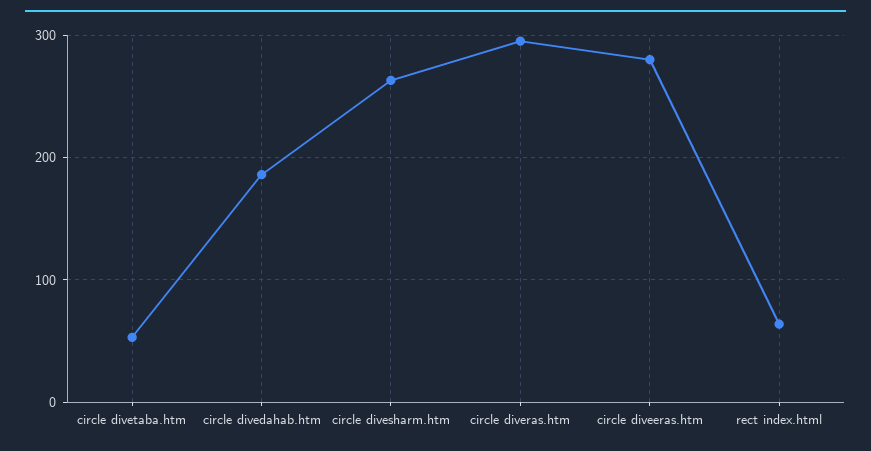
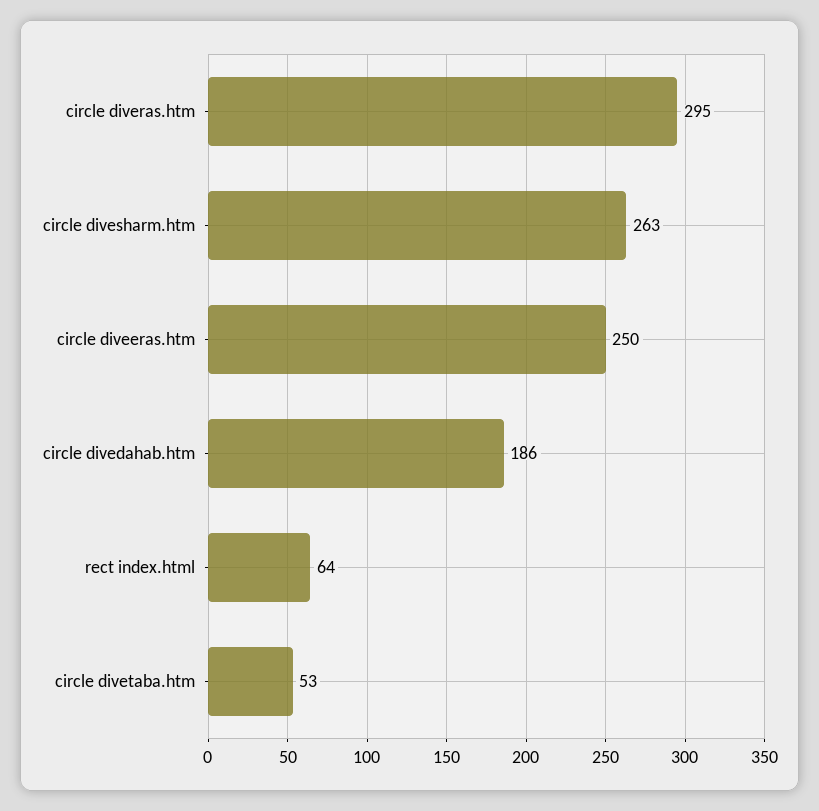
  {
    "circle divetaba.htm": 53,
    "circle divedahab.htm": 186,
    "circle divesharm.htm": 263,
    "circle diveras.htm": 295,
-   "circle diveeras.htm": 280,
+   "circle diveeras.htm": 250,
    "rect index.html": 64
  }

